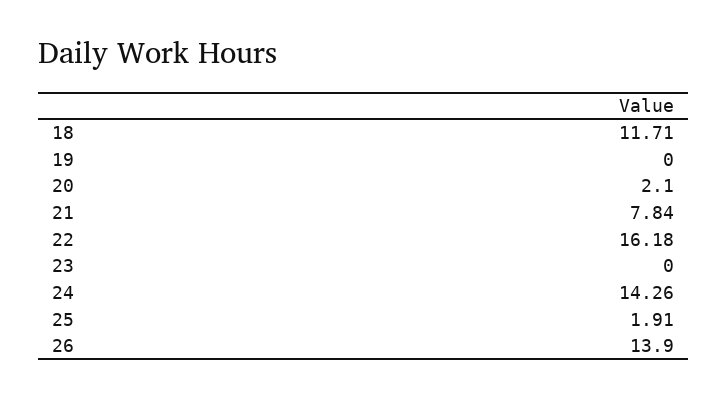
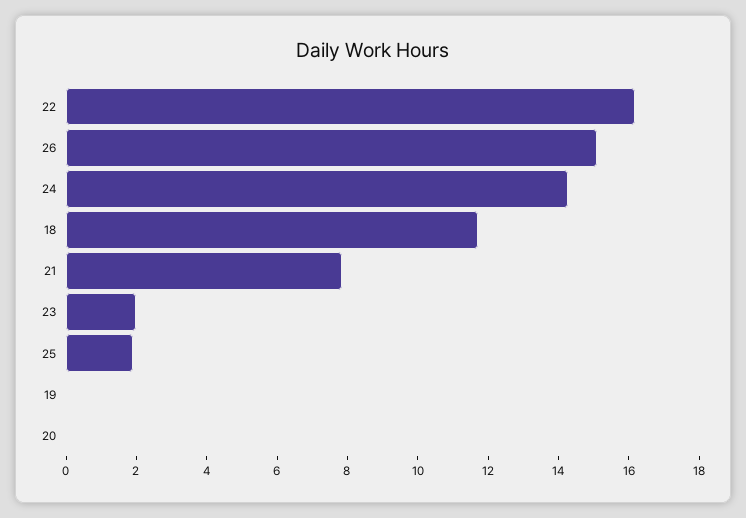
  {
    "18": 11.71,
    "19": 0,
-   "20": 2.1,
+   "20": 0,
    "21": 7.84,
    "22": 16.18,
-   "23": 0,
+   "23": 2,
    "24": 14.26,
    "25": 1.91,
-   "26": 13.9
+   "26": 15
  }

